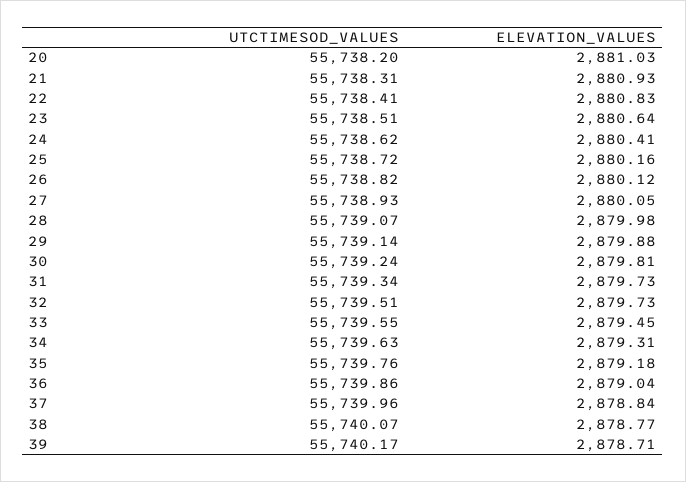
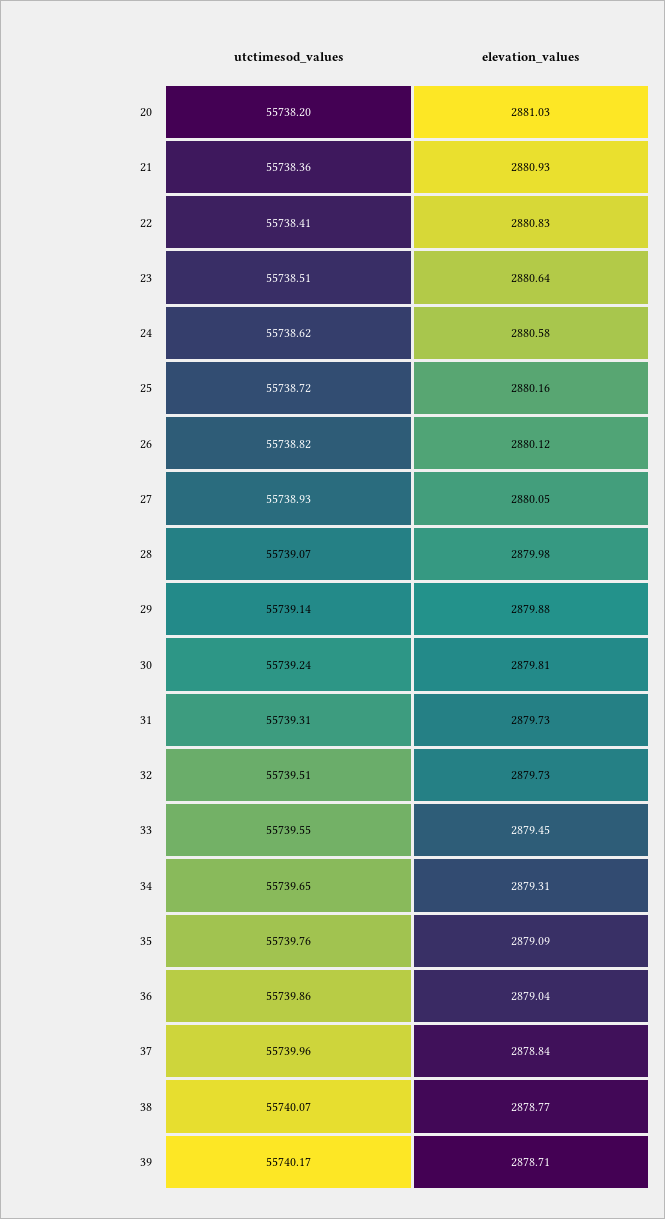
  {
    "UTCTIMESOD_VALUES": {
      "20": 55738.2,
-     "21": 55738.31,
+     "21": 55738.36,
      "22": 55738.41,
      "23": 55738.51,
      "24": 55738.62,
      "25": 55738.72,
      "26": 55738.82,
      "27": 55738.93,
      "28": 55739.07,
      "29": 55739.14,
      "30": 55739.24,
-     "31": 55739.34,
+     "31": 55739.31,
      "32": 55739.51,
      "33": 55739.55,
-     "34": 55739.63,
+     "34": 55739.65,
      "35": 55739.76,
      "36": 55739.86,
      "37": 55739.96,
      "38": 55740.07,
      "39": 55740.17
    },
    "ELEVATION_VALUES": {
      "20": 2881.03,
      "21": 2880.93,
      "22": 2880.83,
      "23": 2880.64,
-     "24": 2880.41,
+     "24": 2880.58,
      "25": 2880.16,
      "26": 2880.12,
      "27": 2880.05,
      "28": 2879.98,
      "29": 2879.88,
      "30": 2879.81,
      "31": 2879.73,
      "32": 2879.73,
      "33": 2879.45,
      "34": 2879.31,
-     "35": 2879.18,
+     "35": 2879.09,
      "36": 2879.04,
      "37": 2878.84,
      "38": 2878.77,
      "39": 2878.71
    }
  }

